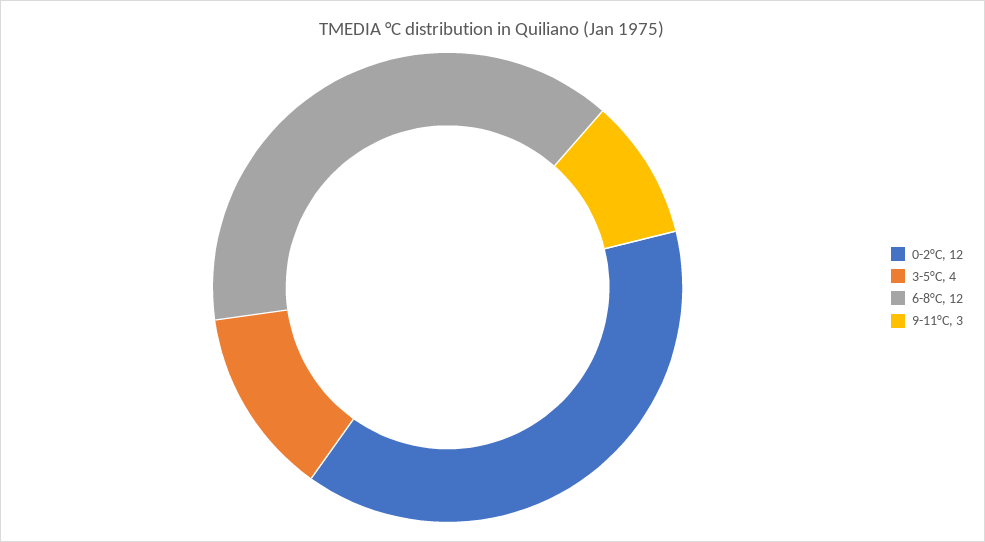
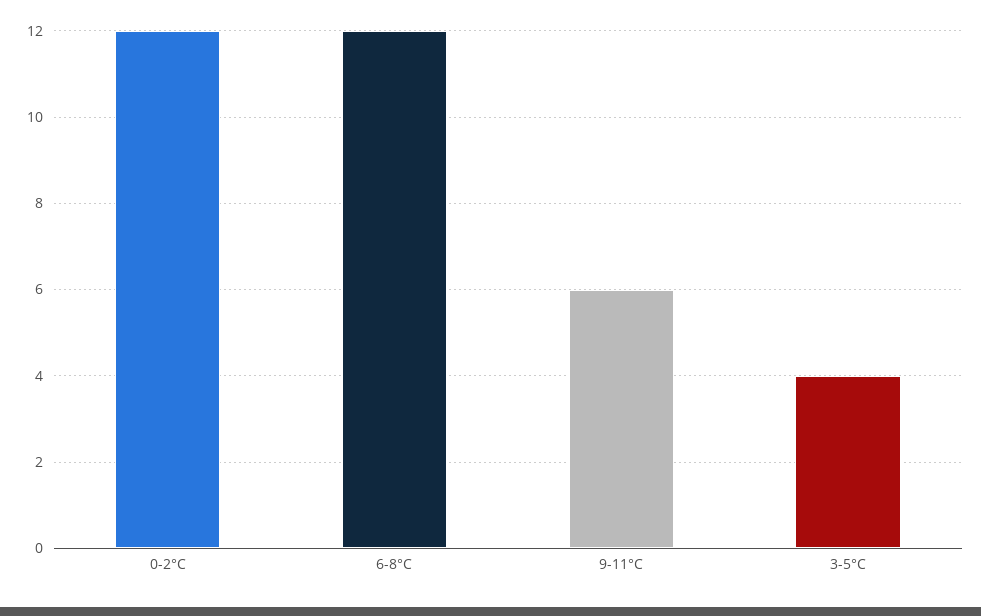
  {
    "0-2°C": 12,
    "3-5°C": 4,
    "6-8°C": 12,
-   "9-11°C": 3
+   "9-11°C": 6
  }

